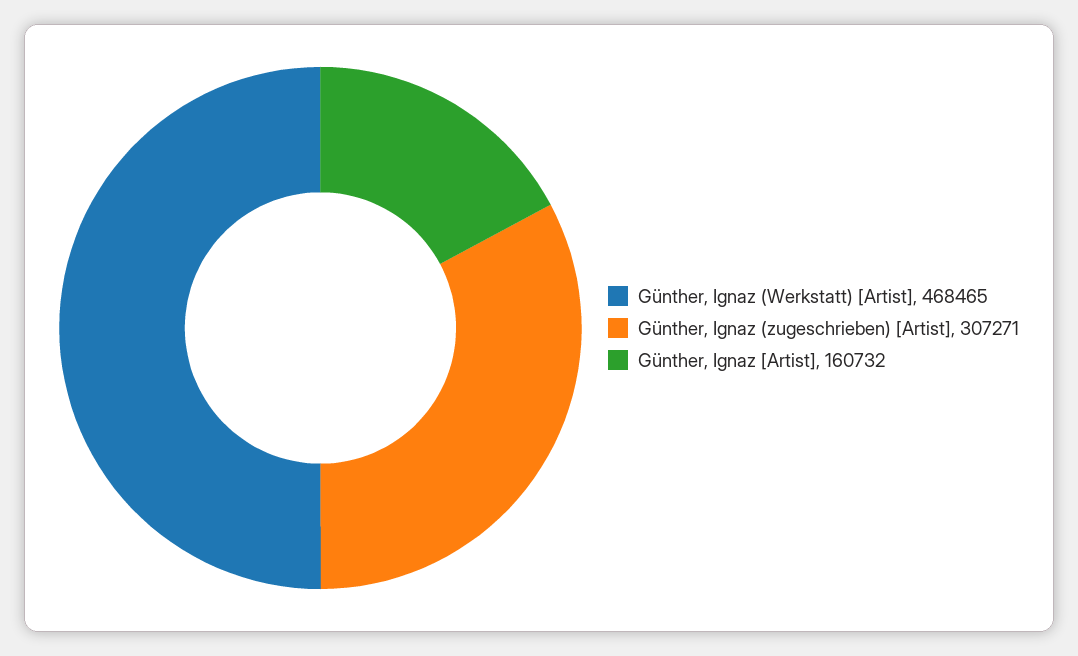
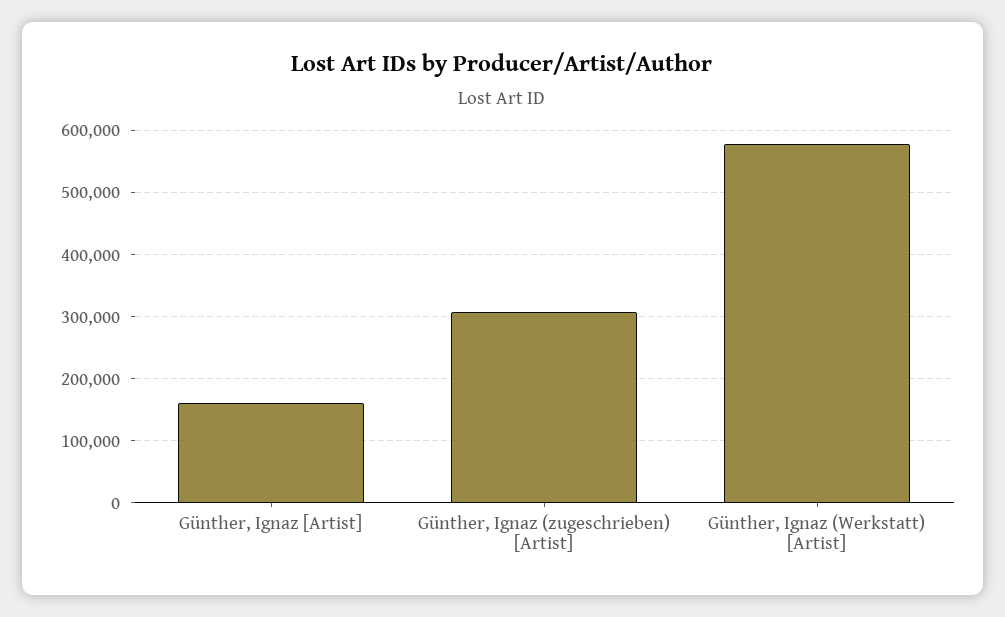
  {
-   "Günther, Ignaz (Werkstatt) [Artist]": 468465,
+   "Günther, Ignaz (Werkstatt) [Artist]": 580000,
    "Günther, Ignaz (zugeschrieben) [Artist]": 307271,
    "Günther, Ignaz [Artist]": 160732
  }

